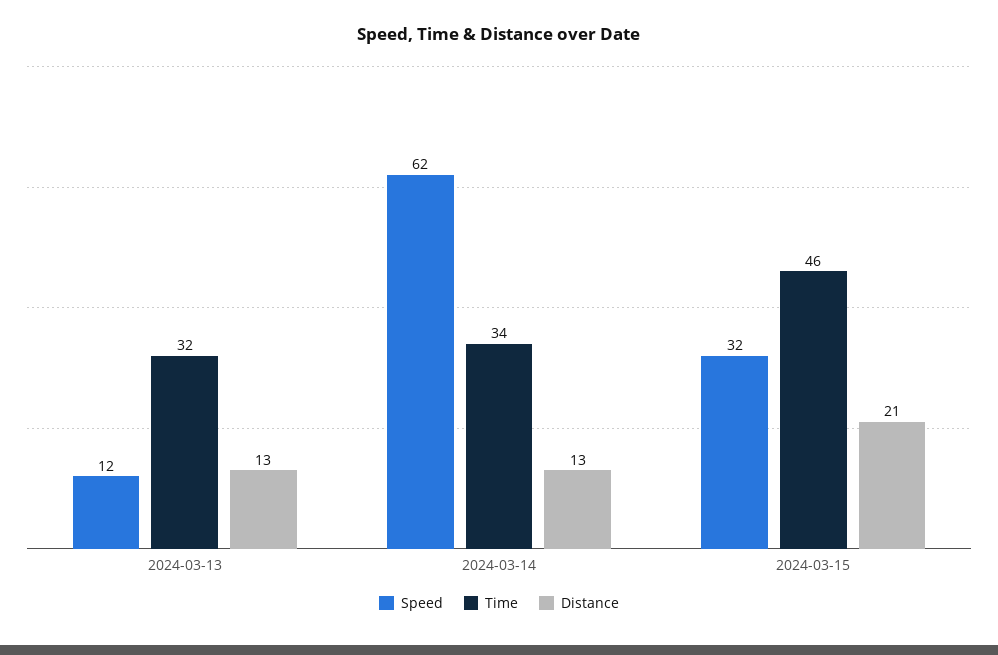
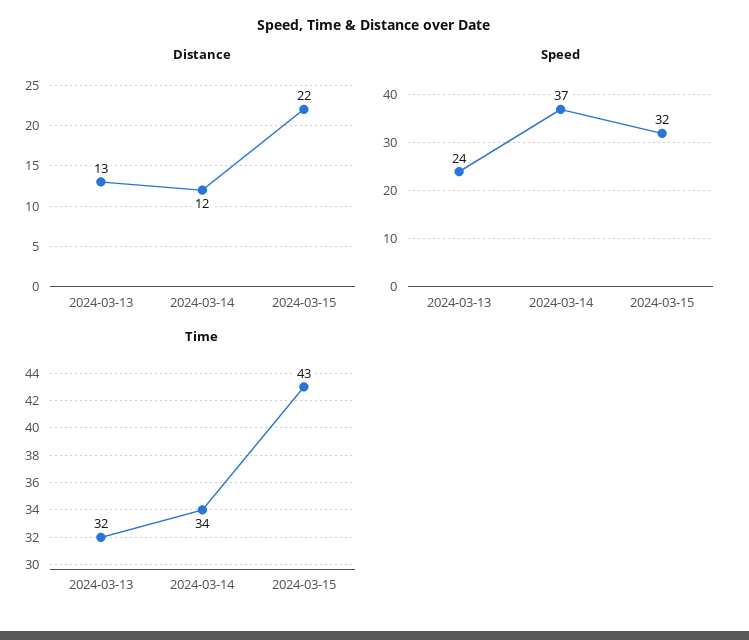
  {
    "Speed": {
-     "2024-03-13": 12,
+     "2024-03-13": 24,
-     "2024-03-14": 62,
+     "2024-03-14": 37,
      "2024-03-15": 32
    },
    "Time": {
      "2024-03-13": 32,
      "2024-03-14": 34,
-     "2024-03-15": 46
+     "2024-03-15": 43
    },
    "Distance": {
      "2024-03-13": 13,
-     "2024-03-14": 13,
+     "2024-03-14": 12,
-     "2024-03-15": 21
+     "2024-03-15": 22
    }
  }

